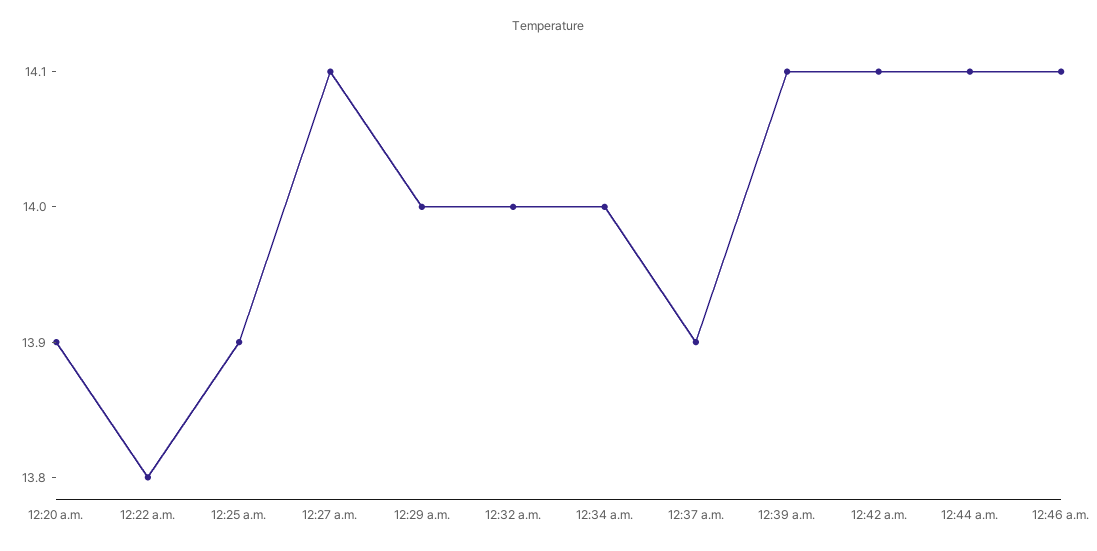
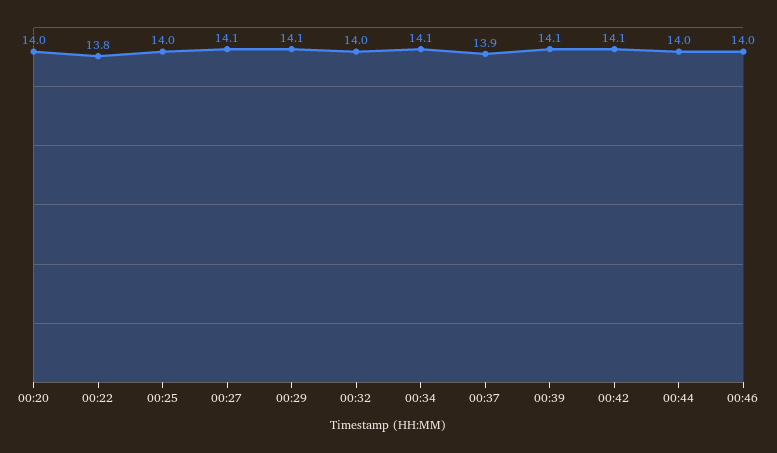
  {
-   "12:20 a.m.": 13.9,
+   "12:20 a.m.": 14,
    "12:22 a.m.": 13.8,
-   "12:25 a.m.": 13.9,
+   "12:25 a.m.": 14,
    "12:27 a.m.": 14.1,
-   "12:29 a.m.": 14,
+   "12:29 a.m.": 14.1,
    "12:32 a.m.": 14,
-   "12:34 a.m.": 14,
+   "12:34 a.m.": 14.1,
    "12:37 a.m.": 13.9,
    "12:39 a.m.": 14.1,
    "12:42 a.m.": 14.1,
-   "12:44 a.m.": 14.1,
+   "12:44 a.m.": 14,
-   "12:46 a.m.": 14.1
+   "12:46 a.m.": 14
  }

